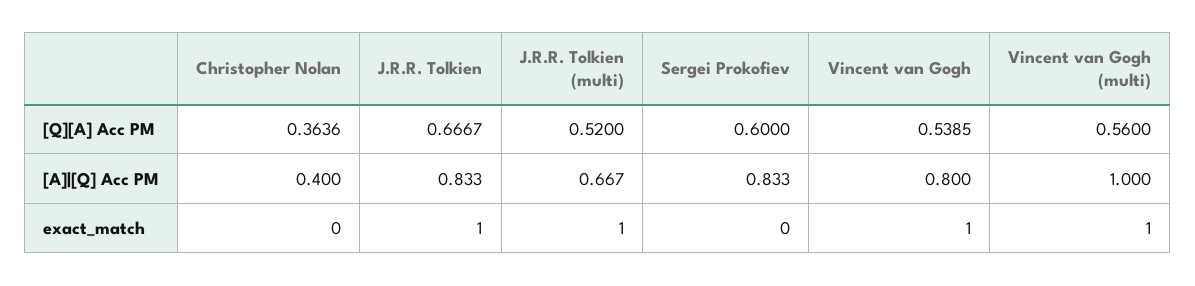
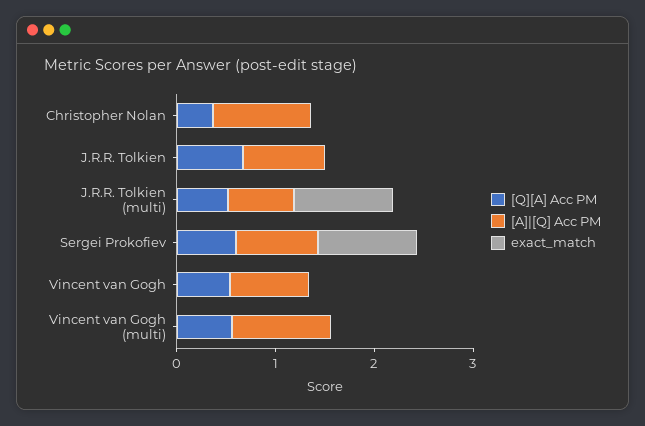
  {
    "[Q][A] Acc PM": {
      "Christopher Nolan": 0.3636,
      "J.R.R. Tolkien": 0.6667,
      "J.R.R. Tolkien (multi)": 0.52,
      "Sergei Prokofiev": 0.6,
      "Vincent van Gogh": 0.5385,
      "Vincent van Gogh (multi)": 0.56
    },
    "[A]|[Q] Acc PM": {
-     "Christopher Nolan": 0.4,
+     "Christopher Nolan": 1,
      "J.R.R. Tolkien": 0.833,
      "J.R.R. Tolkien (multi)": 0.667,
      "Sergei Prokofiev": 0.833,
      "Vincent van Gogh": 0.8,
      "Vincent van Gogh (multi)": 1
    },
    "exact_match": {
      "Christopher Nolan": 0,
-     "J.R.R. Tolkien": 1,
+     "J.R.R. Tolkien": 0,
      "J.R.R. Tolkien (multi)": 1,
-     "Sergei Prokofiev": 0,
+     "Sergei Prokofiev": 1,
-     "Vincent van Gogh": 1,
+     "Vincent van Gogh": 0,
-     "Vincent van Gogh (multi)": 1
+     "Vincent van Gogh (multi)": 0
    }
  }

